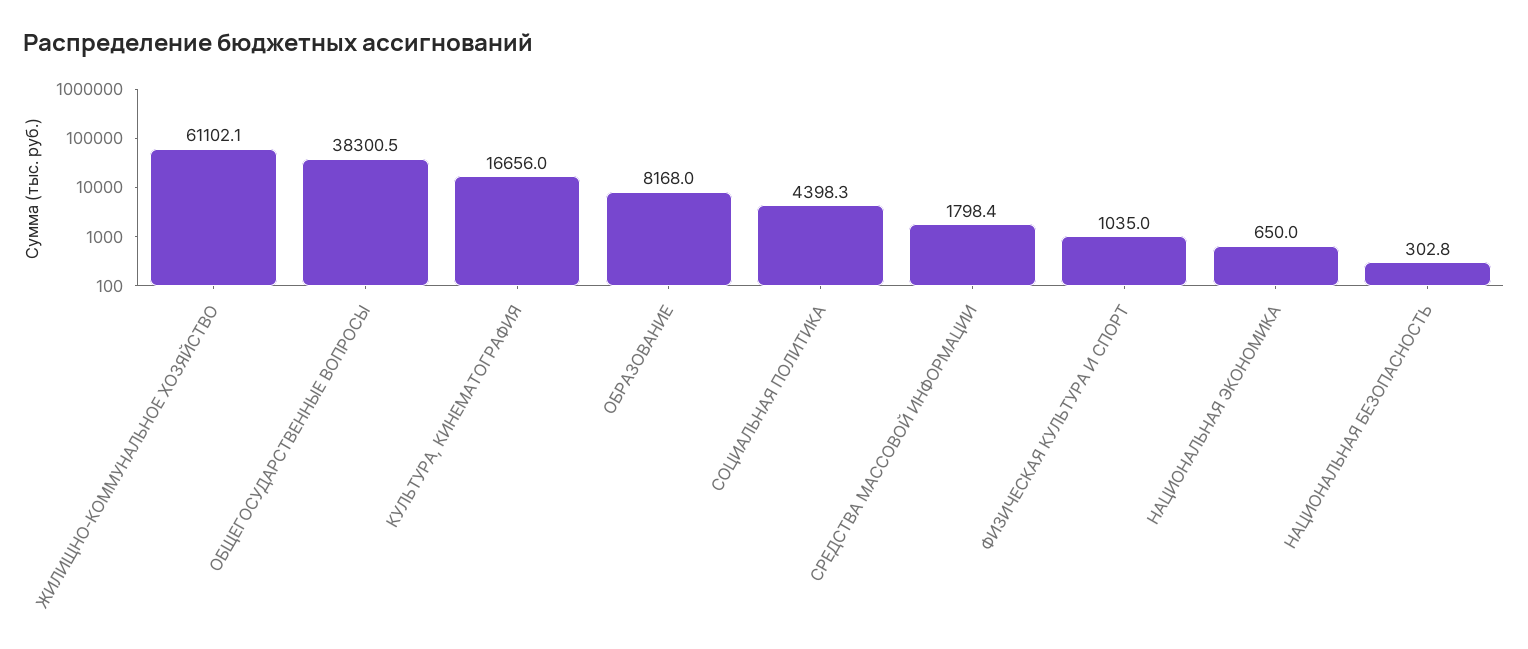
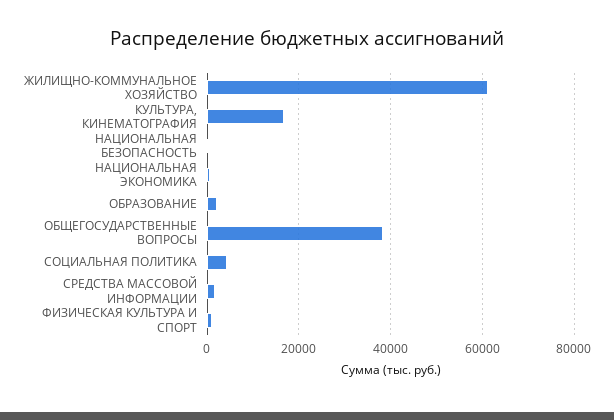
  {
    "ЖИЛИЩНО-КОММУНАЛЬНОЕ ХОЗЯЙСТВО": 61102.1,
    "ОБЩЕГОСУДАРСТВЕННЫЕ ВОПРОСЫ": 38300.5,
    "КУЛЬТУРА, КИНЕМАТОГРАФИЯ": 16656,
-   "ОБРАЗОВАНИЕ": 8168,
+   "ОБРАЗОВАНИЕ": 2000,
    "СОЦИАЛЬНАЯ ПОЛИТИКА": 4398.3,
    "СРЕДСТВА МАССОВОЙ ИНФОРМАЦИИ": 1798.4,
    "ФИЗИЧЕСКАЯ КУЛЬТУРА И СПОРТ": 1035,
    "НАЦИОНАЛЬНАЯ ЭКОНОМИКА": 650,
    "НАЦИОНАЛЬНАЯ БЕЗОПАСНОСТЬ": 302.8
  }

